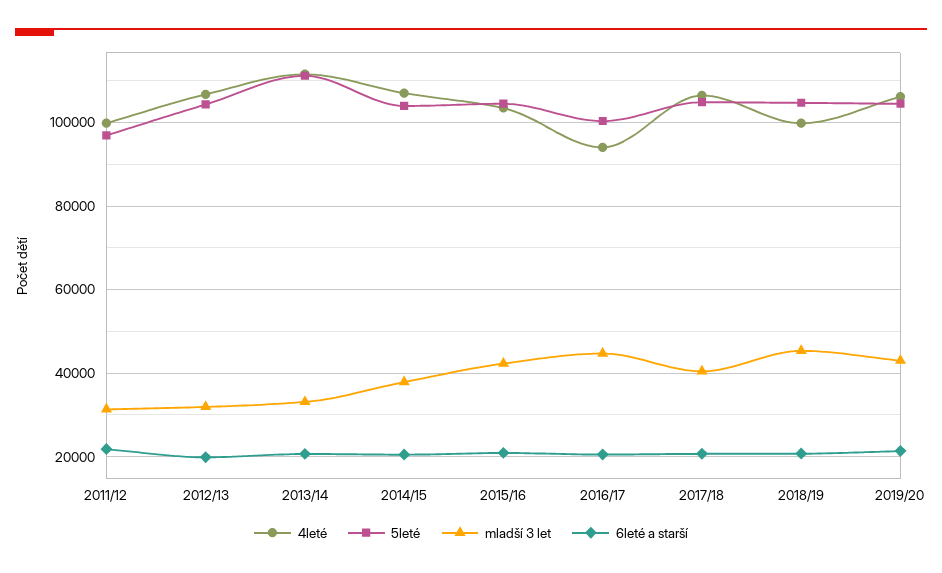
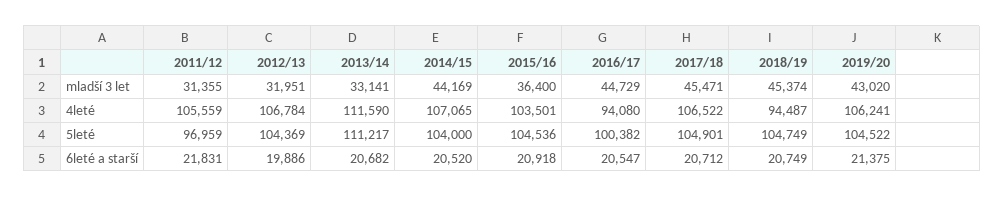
  {
    "4leté": {
-     "2011/12": 100000,
+     "2011/12": 105559,
      "2012/13": 106784,
      "2013/14": 111590,
      "2014/15": 107065,
      "2015/16": 103501,
      "2016/17": 94080,
      "2017/18": 106522,
-     "2018/19": 100000,
+     "2018/19": 94487,
      "2019/20": 106241
    },
    "5leté": {
      "2011/12": 96959,
      "2012/13": 104369,
      "2013/14": 111217,
      "2014/15": 104000,
      "2015/16": 104536,
      "2016/17": 100382,
      "2017/18": 104901,
      "2018/19": 104749,
      "2019/20": 104522
    },
    "mladší 3 let": {
      "2011/12": 31355,
      "2012/13": 31951,
      "2013/14": 33141,
-     "2014/15": 38000,
+     "2014/15": 44169,
-     "2015/16": 42000,
+     "2015/16": 36400,
      "2016/17": 44729,
-     "2017/18": 40000,
+     "2017/18": 45471,
      "2018/19": 45374,
      "2019/20": 43020
    },
    "6leté a starší": {
      "2011/12": 21831,
      "2012/13": 19886,
      "2013/14": 20682,
      "2014/15": 20520,
      "2015/16": 20918,
      "2016/17": 20547,
      "2017/18": 20712,
      "2018/19": 20749,
      "2019/20": 21375
    }
  }

